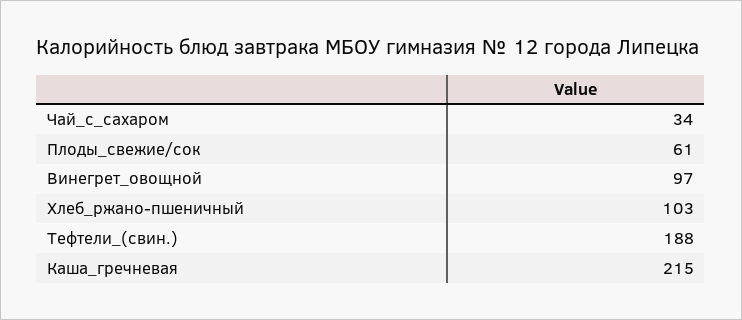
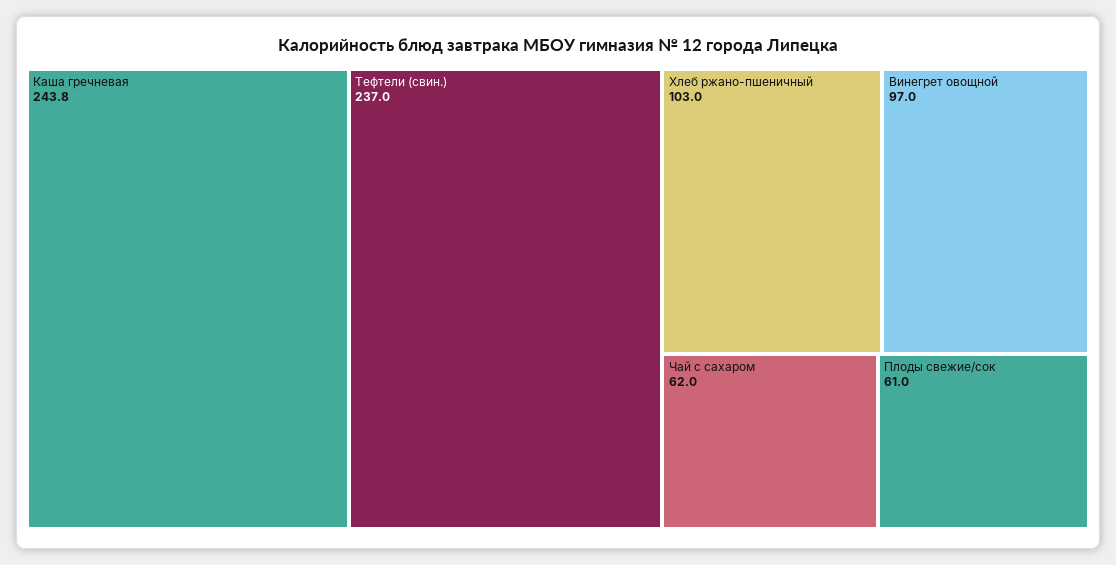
  {
-   "Чай_с_сахаром": 34,
+   "Чай_с_сахаром": 62,
    "Плоды_свежие/сок": 61,
    "Винегрет_овощной": 97,
    "Хлеб_ржано-пшеничный": 103,
-   "Тефтели_(свин.)": 188,
+   "Тефтели_(свин.)": 237,
-   "Каша_гречневая": 215
+   "Каша_гречневая": 243.8
  }

